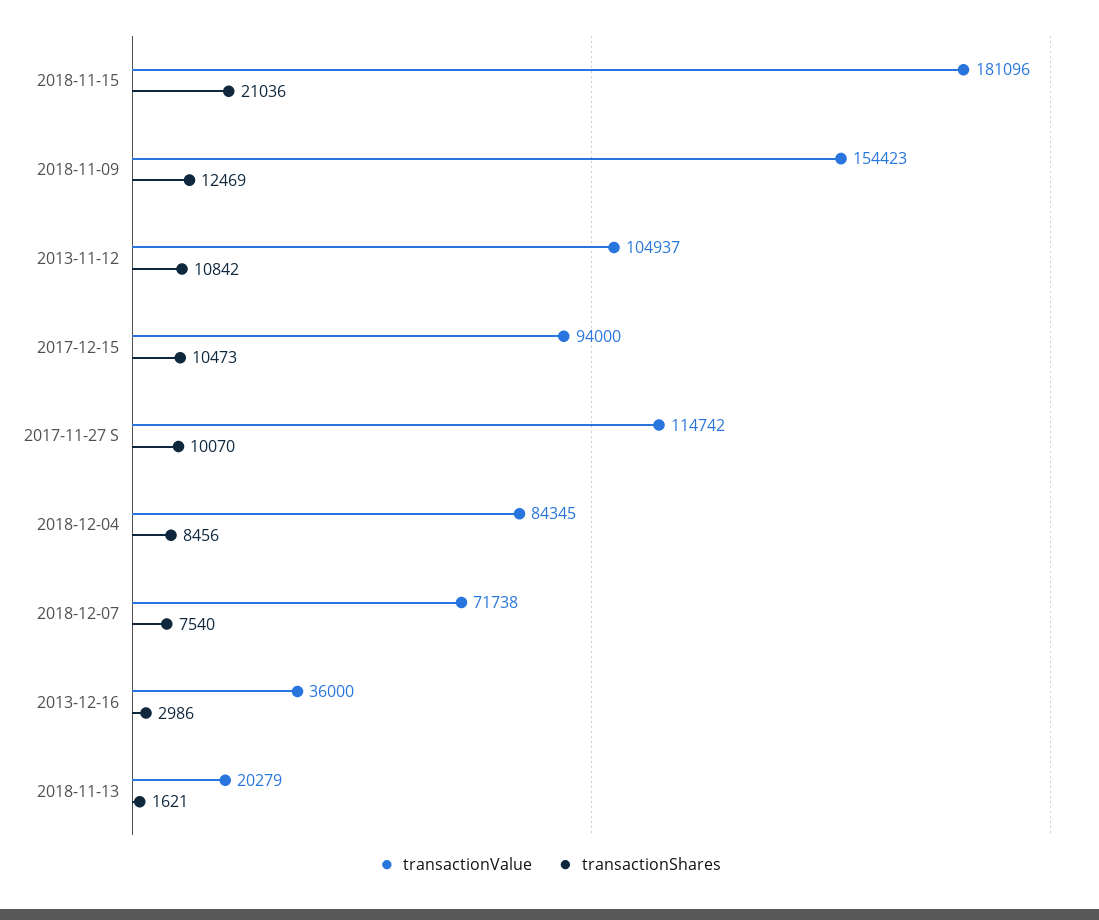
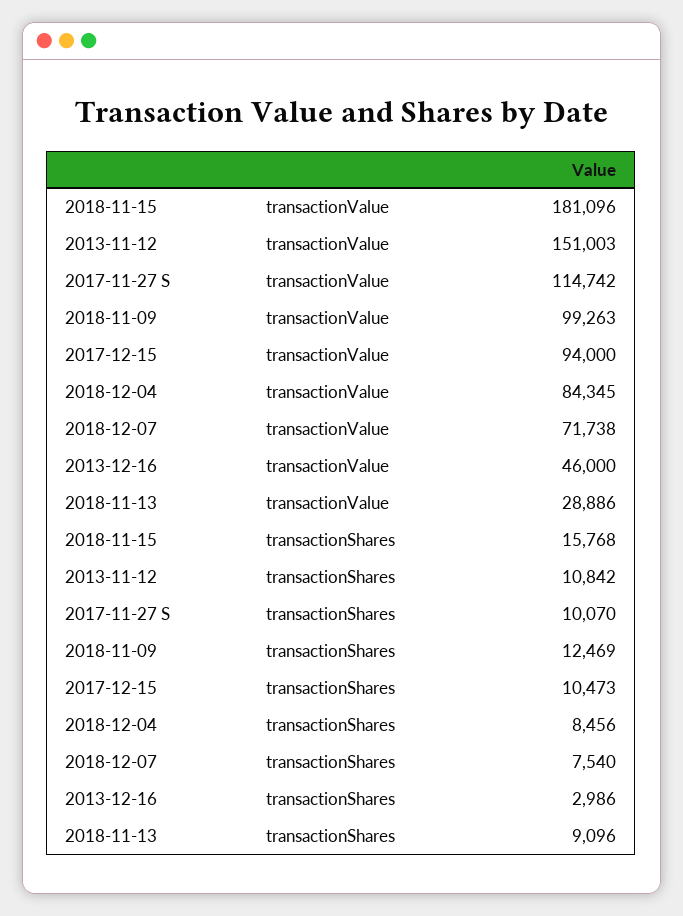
  {
    "transactionValue": {
      "2018-11-15": 181096,
-     "2018-11-09": 154423,
+     "2018-11-09": 99263,
-     "2013-11-12": 104937,
+     "2013-11-12": 151003,
      "2017-12-15": 94000,
      "2017-11-27 S": 114742,
      "2018-12-04": 84345,
      "2018-12-07": 71738,
-     "2013-12-16": 36000,
+     "2013-12-16": 46000,
-     "2018-11-13": 20279
+     "2018-11-13": 28886
    },
    "transactionShares": {
-     "2018-11-15": 21036,
+     "2018-11-15": 15768,
      "2018-11-09": 12469,
      "2013-11-12": 10842,
      "2017-12-15": 10473,
      "2017-11-27 S": 10070,
      "2018-12-04": 8456,
      "2018-12-07": 7540,
      "2013-12-16": 2986,
-     "2018-11-13": 1621
+     "2018-11-13": 9096
    }
  }

